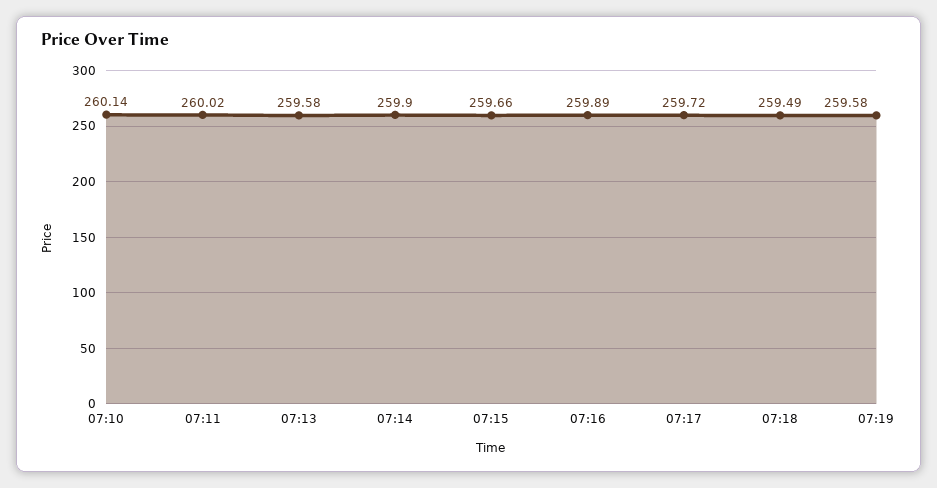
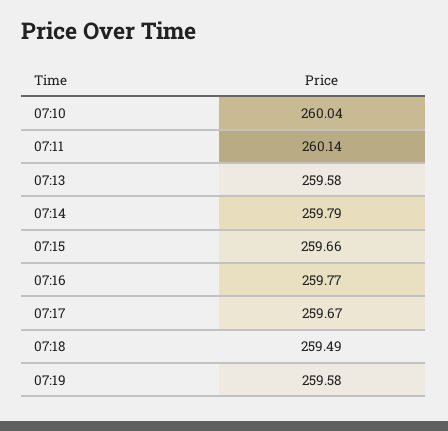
  {
-   "07:10": 260.14,
+   "07:10": 260.04,
-   "07:11": 260.02,
+   "07:11": 260.14,
    "07:13": 259.58,
-   "07:14": 259.9,
+   "07:14": 259.79,
    "07:15": 259.66,
-   "07:16": 259.89,
+   "07:16": 259.77,
-   "07:17": 259.72,
+   "07:17": 259.67,
    "07:18": 259.49,
    "07:19": 259.58
  }

